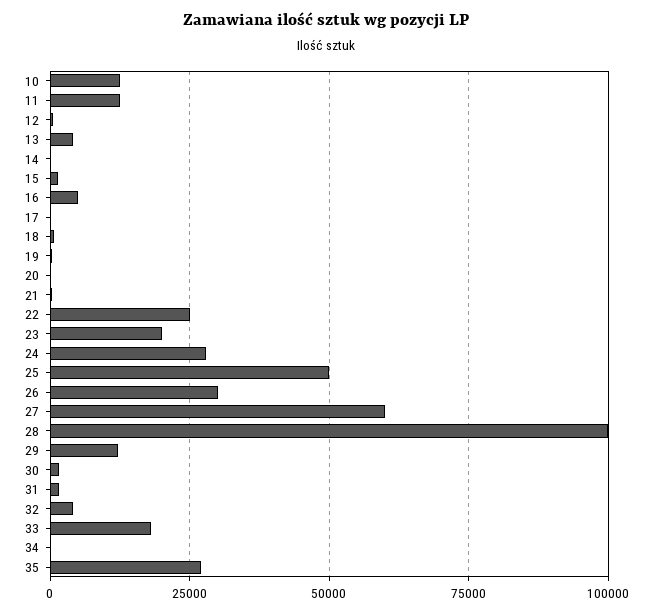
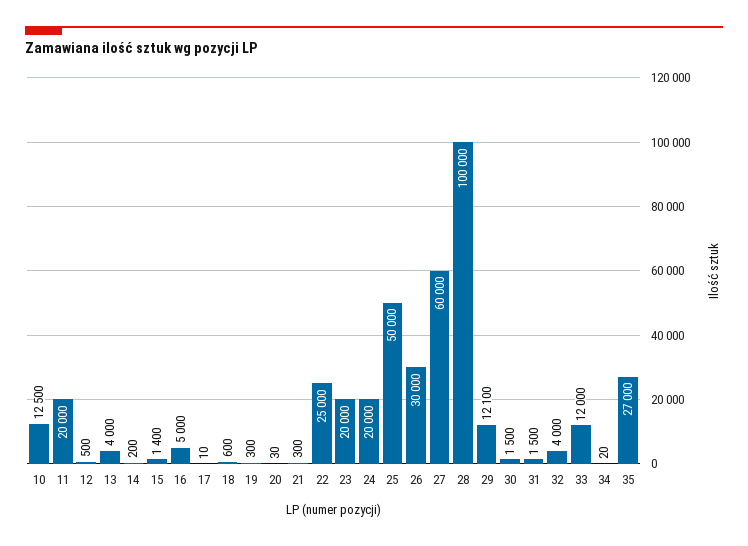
  {
    "10": 12500,
-   "11": 12500,
+   "11": 20000,
    "12": 500,
    "13": 4000,
    "14": 200,
    "15": 1400,
    "16": 5000,
    "17": 10,
    "18": 600,
    "19": 300,
    "20": 30,
    "21": 300,
    "22": 25000,
    "23": 20000,
-   "24": 27500,
+   "24": 20000,
    "25": 50000,
    "26": 30000,
    "27": 60000,
    "28": 100000,
    "29": 12100,
    "30": 1500,
    "31": 1500,
    "32": 4000,
-   "33": 17500,
+   "33": 12000,
    "34": 20,
    "35": 27000
  }

